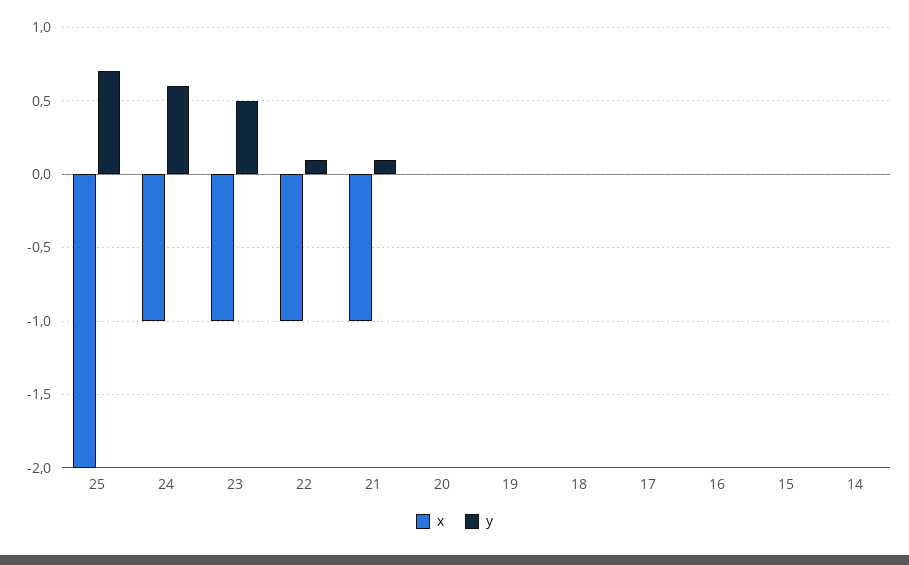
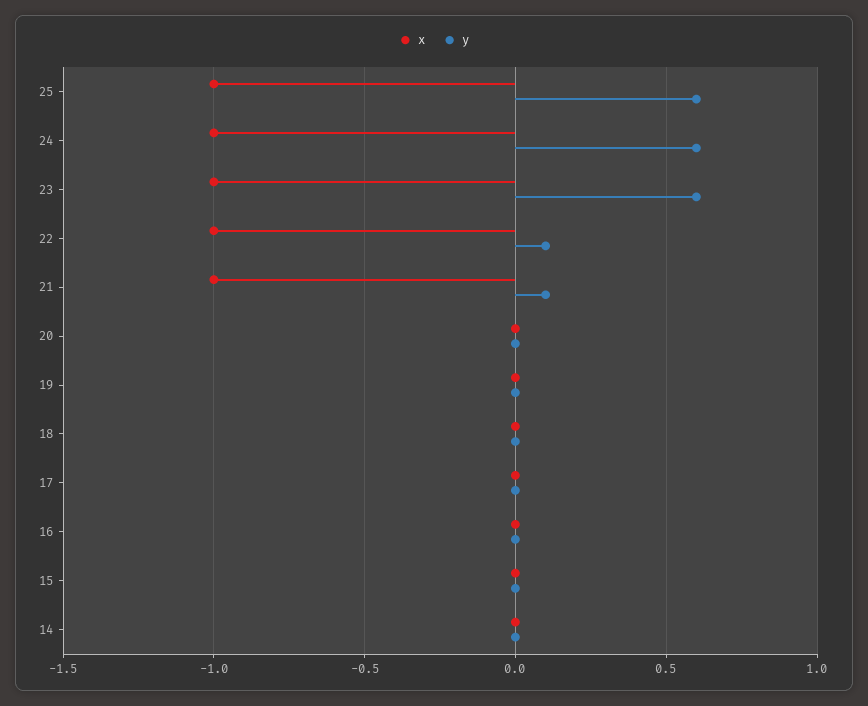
  {
    "x": {
-     "25": -2,
+     "25": -1,
      "24": -1,
      "23": -1,
      "22": -1,
      "21": -1,
      "20": 0,
      "19": 0,
      "18": 0,
      "17": 0,
      "16": 0,
      "15": 0,
      "14": 0
    },
    "y": {
-     "25": 0.7,
+     "25": 0.6,
      "24": 0.6,
-     "23": 0.5,
+     "23": 0.6,
      "22": 0.1,
      "21": 0.1,
      "20": 0,
      "19": 0,
      "18": 0,
      "17": 0,
      "16": 0,
      "15": 0,
      "14": 0
    }
  }

